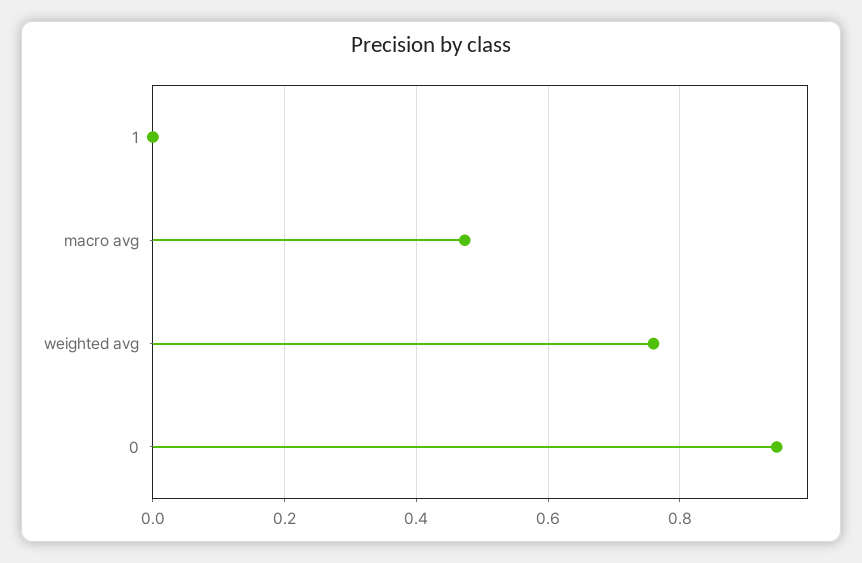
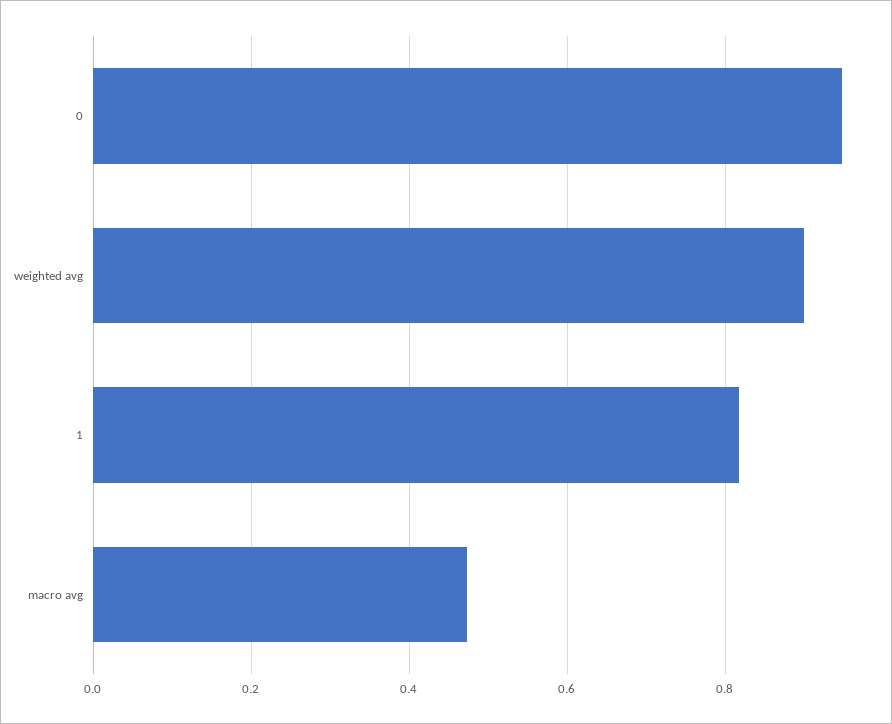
  {
-   "1": 0,
+   "1": 0.82,
    "macro avg": 0.48,
-   "weighted avg": 0.76,
+   "weighted avg": 0.9,
    "0": 0.94
  }

